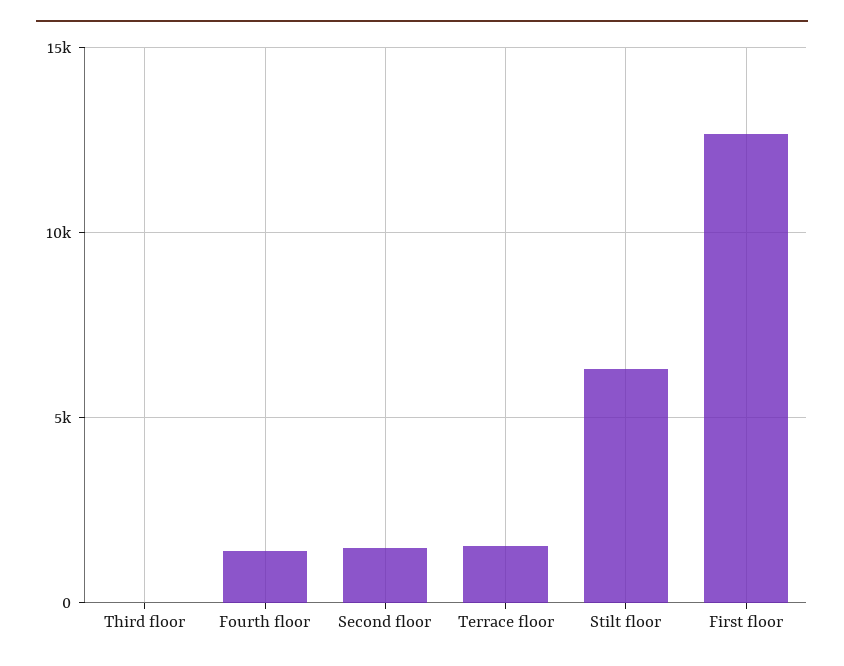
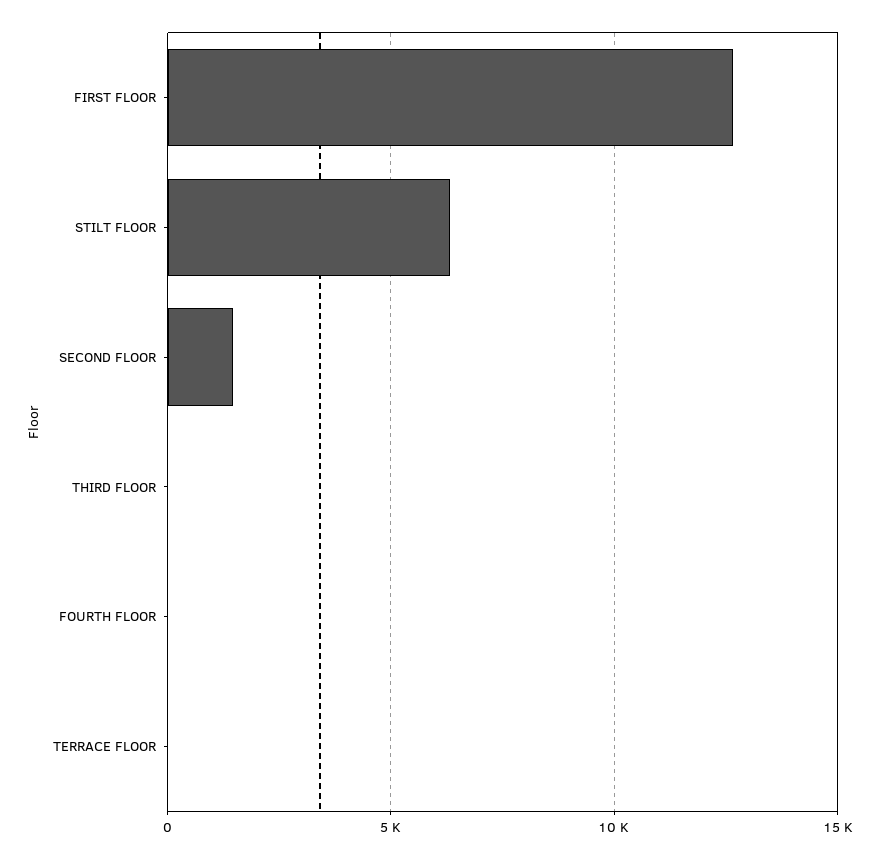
  {
    "Third floor": 0,
-   "Fourth floor": 1500,
+   "Fourth floor": 0,
    "Second floor": 1500,
-   "Terrace floor": 1500,
+   "Terrace floor": 0,
    "Stilt floor": 6500,
    "First floor": 12500
  }

